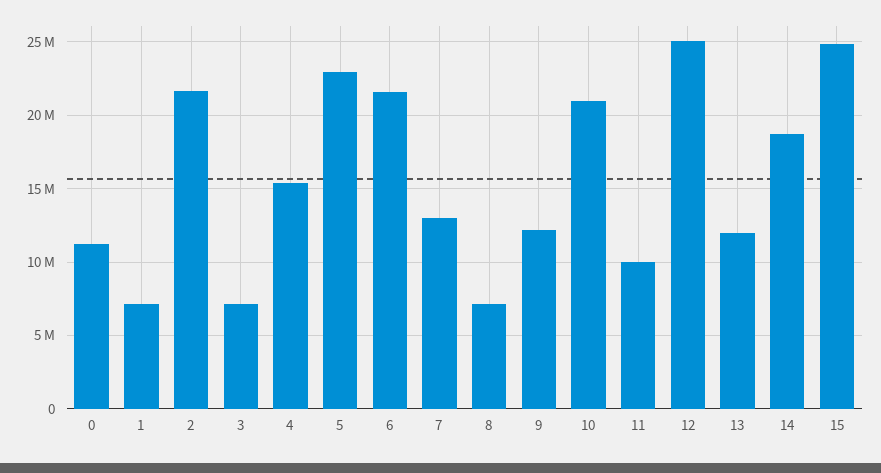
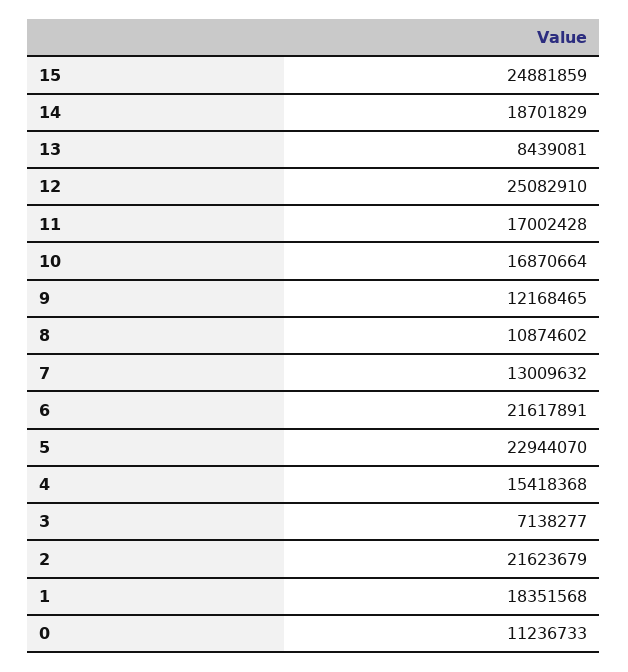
  {
    "0": 11236733,
-   "1": 7000000,
+   "1": 18351568,
    "2": 21623679,
    "3": 7138277,
    "4": 15418368,
    "5": 22944070,
    "6": 21617891,
    "7": 13009632,
-   "8": 7000000,
+   "8": 10874602,
    "9": 12168465,
-   "10": 21000000,
+   "10": 16870664,
-   "11": 10000000,
+   "11": 17002428,
    "12": 25082910,
-   "13": 12000000,
+   "13": 8439081,
    "14": 18701829,
    "15": 24881859
  }

